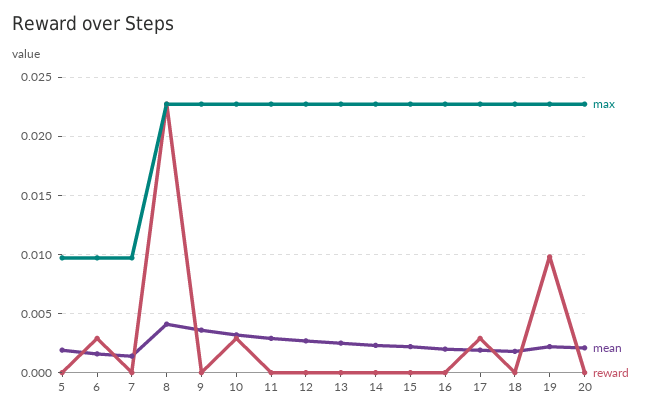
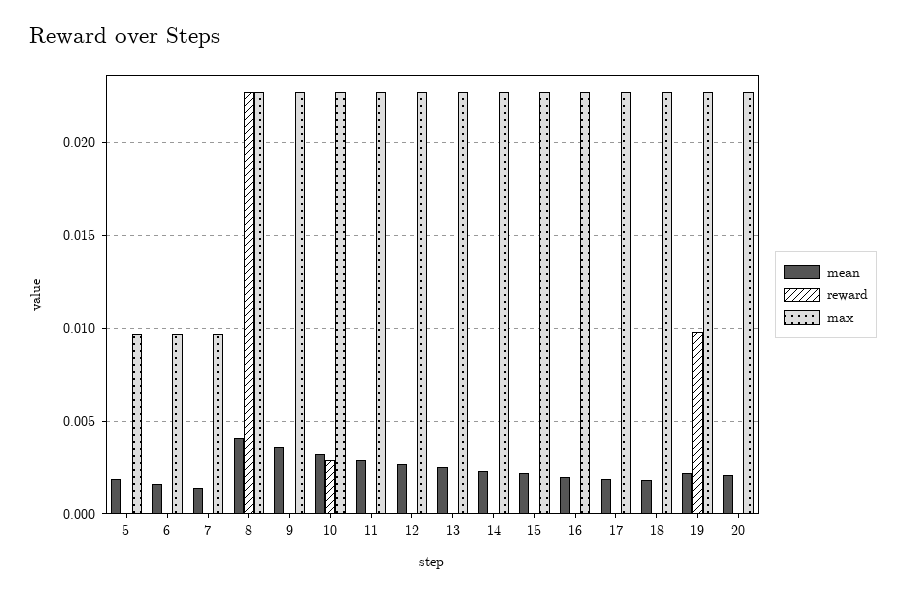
  {
    "max": {
      "5": 0.0095,
      "6": 0.0095,
      "7": 0.0095,
      "8": 0.0225,
      "9": 0.0225,
      "10": 0.0225,
      "11": 0.0225,
      "12": 0.0225,
      "13": 0.0225,
      "14": 0.0225,
      "15": 0.0225,
      "16": 0.0225,
      "17": 0.0225,
      "18": 0.0225,
      "19": 0.0225,
      "20": 0.0225
    },
    "mean": {
      "5": 0.002,
      "6": 0.0015,
      "7": 0.0015,
      "8": 0.004,
      "9": 0.0035,
      "10": 0.003,
      "11": 0.003,
      "12": 0.0025,
      "13": 0.0025,
      "14": 0.0025,
      "15": 0.002,
      "16": 0.002,
      "17": 0.002,
      "18": 0.002,
      "19": 0.002,
      "20": 0.002
    },
    "reward": {
      "5": 0,
-     "6": 0.003,
+     "6": 0,
      "7": 0,
      "8": 0.0225,
      "9": 0,
      "10": 0.003,
      "11": 0,
      "12": 0,
      "13": 0,
      "14": 0,
      "15": 0,
      "16": 0,
-     "17": 0.003,
+     "17": 0,
      "18": 0,
      "19": 0.01,
      "20": 0
    }
  }

